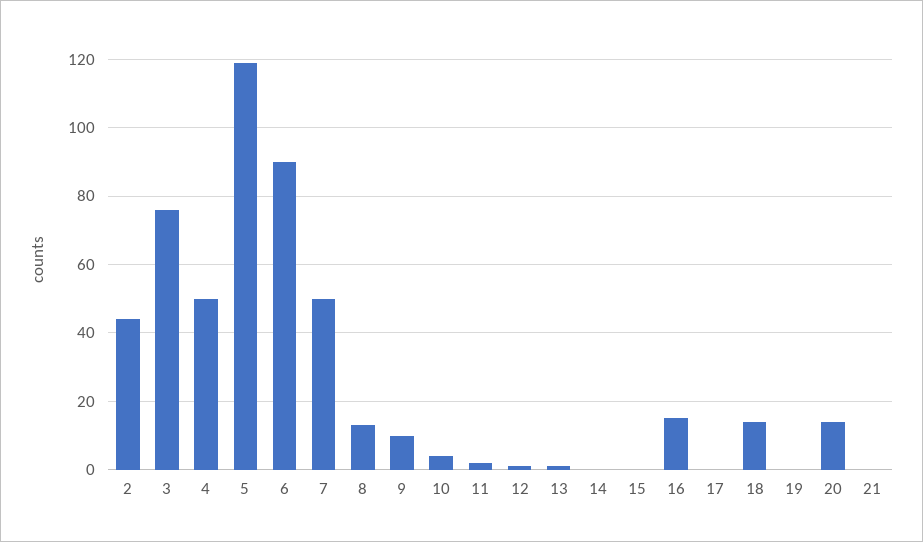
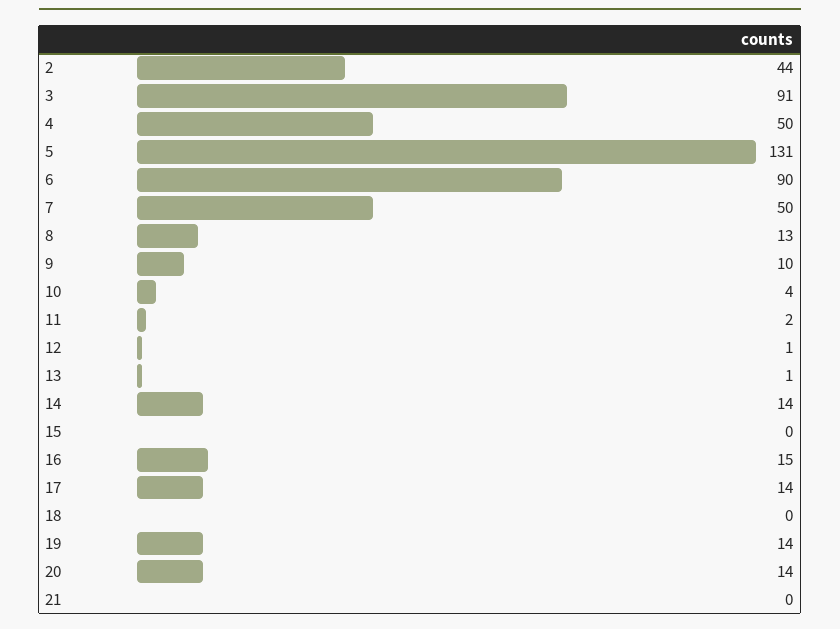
  {
    "2": 44,
-   "3": 75,
+   "3": 91,
    "4": 50,
-   "5": 120,
+   "5": 131,
    "6": 90,
    "7": 50,
    "8": 13,
    "9": 10,
    "10": 4,
    "11": 2,
    "12": 1,
    "13": 1,
-   "14": 0,
+   "14": 14,
    "15": 0,
    "16": 15,
-   "17": 0,
+   "17": 14,
-   "18": 15,
+   "18": 0,
-   "19": 0,
+   "19": 14,
    "20": 14,
    "21": 0
  }

